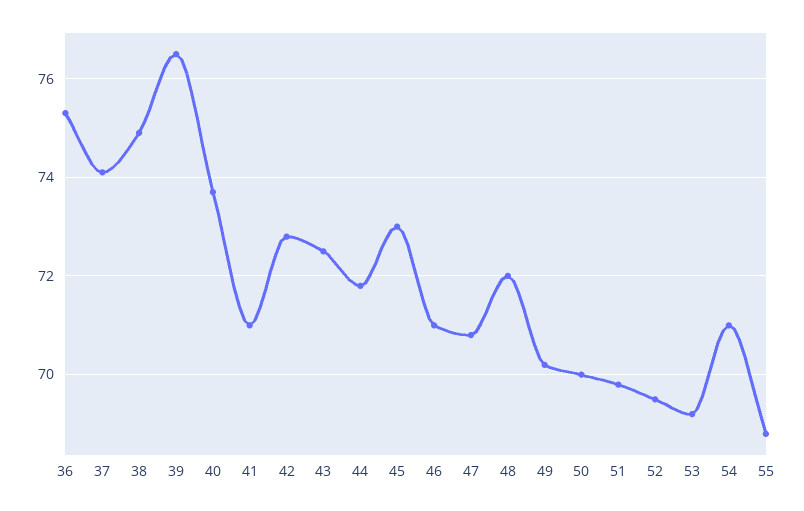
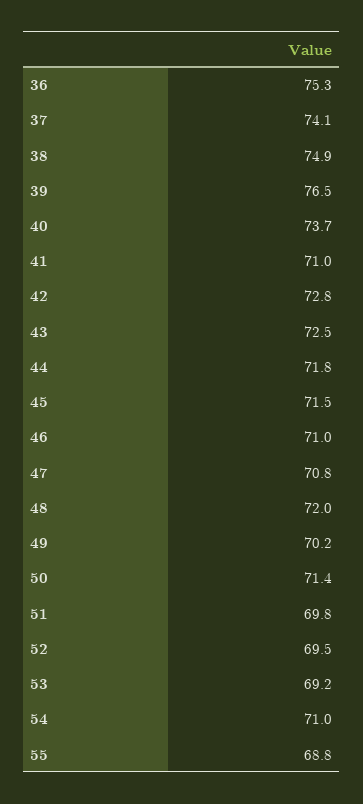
  {
    "36": 75.3,
    "37": 74.1,
    "38": 74.9,
    "39": 76.5,
    "40": 73.7,
    "41": 71,
    "42": 72.8,
    "43": 72.5,
    "44": 71.8,
-   "45": 73,
+   "45": 71.5,
    "46": 71,
    "47": 70.8,
    "48": 72,
    "49": 70.2,
-   "50": 70,
+   "50": 71.4,
    "51": 69.8,
    "52": 69.5,
    "53": 69.2,
    "54": 71,
    "55": 68.8
  }

